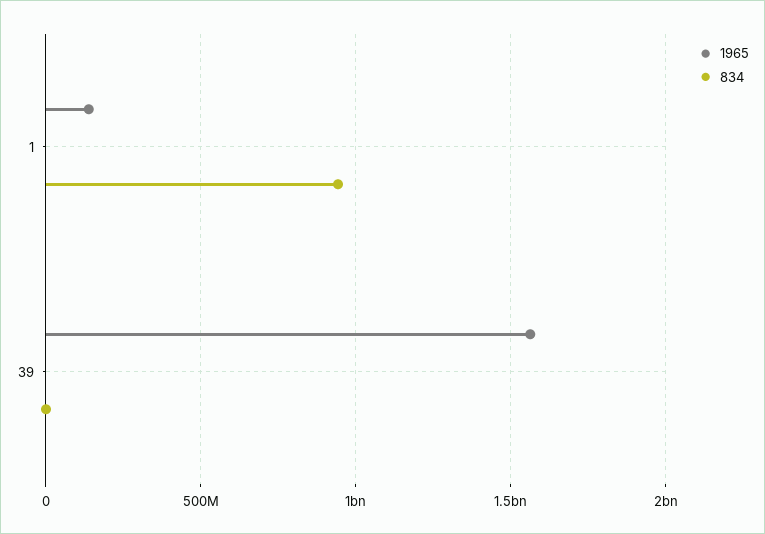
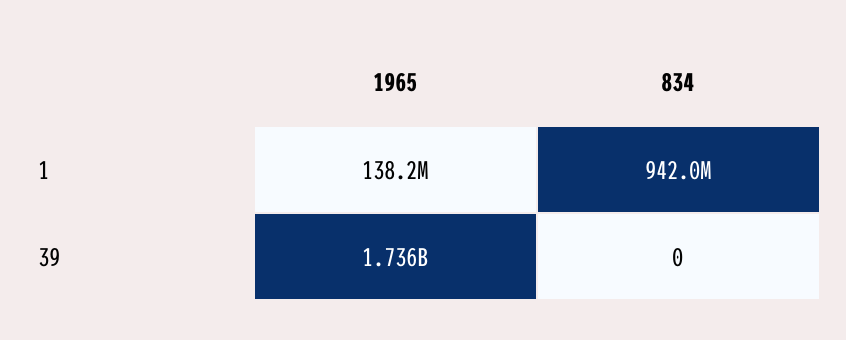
  {
    "1965": {
      "1": 138200000,
-     "39": 1550000000
+     "39": 1736000000
    },
    "834": {
      "1": 942000000,
      "39": 0
    }
  }

